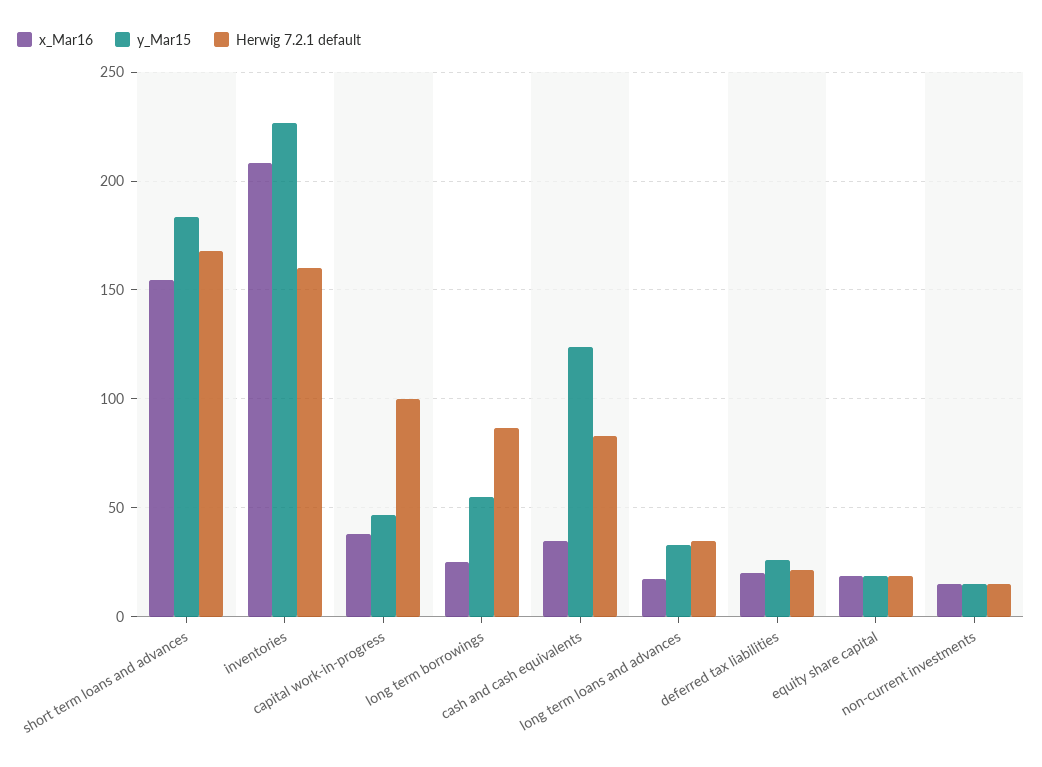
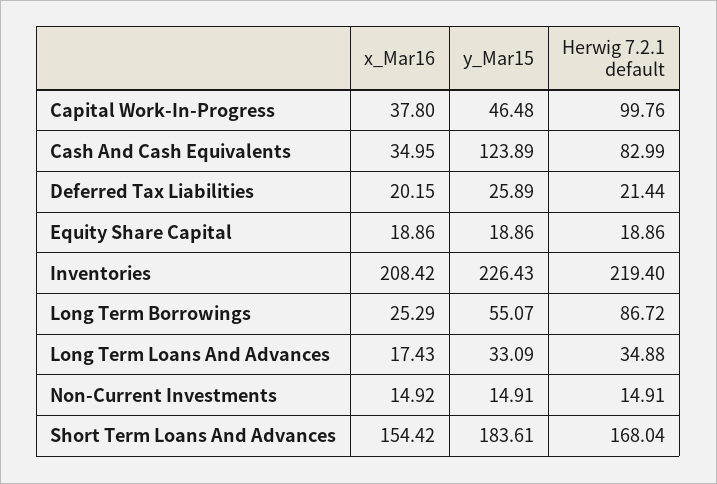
  {
    "x_Mar16": {
      "short term loans and advances": 154.42,
      "inventories": 208.42,
      "capital work-in-progress": 37.8,
      "long term borrowings": 25.29,
      "cash and cash equivalents": 34.95,
      "long term loans and advances": 17.43,
      "deferred tax liabilities": 20.15,
      "equity share capital": 18.86,
      "non-current investments": 14.92
    },
    "y_Mar15": {
      "short term loans and advances": 183.61,
      "inventories": 226.43,
      "capital work-in-progress": 46.48,
      "long term borrowings": 55.07,
      "cash and cash equivalents": 123.89,
      "long term loans and advances": 33.09,
      "deferred tax liabilities": 25.89,
      "equity share capital": 18.86,
      "non-current investments": 14.91
    },
    "Herwig 7.2.1 default": {
      "short term loans and advances": 168.04,
-     "inventories": 160,
+     "inventories": 219.4,
      "capital work-in-progress": 99.76,
      "long term borrowings": 86.72,
      "cash and cash equivalents": 82.99,
      "long term loans and advances": 34.88,
      "deferred tax liabilities": 21.44,
      "equity share capital": 18.86,
      "non-current investments": 14.91
    }
  }

